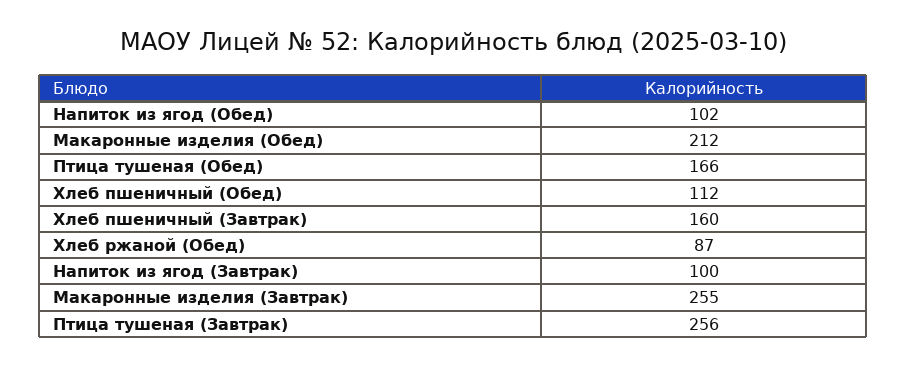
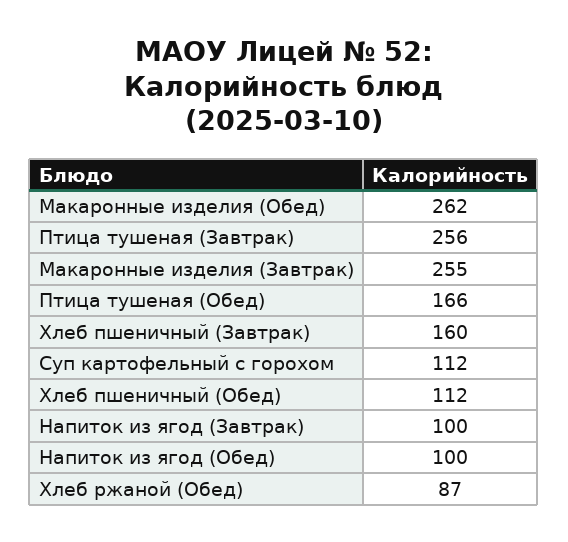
  {
-   "Напиток из ягод (Обед)": 102,
+   "Напиток из ягод (Обед)": 100,
-   "Макаронные изделия (Обед)": 212,
+   "Макаронные изделия (Обед)": 262,
    "Птица тушеная (Обед)": 166,
    "Хлеб пшеничный (Обед)": 112,
    "Хлеб пшеничный (Завтрак)": 160,
    "Хлеб ржаной (Обед)": 87,
    "Напиток из ягод (Завтрак)": 100,
    "Макаронные изделия (Завтрак)": 255,
-   "Птица тушеная (Завтрак)": 256
+   "Птица тушеная (Завтрак)": 256,
+   "Суп картофельный с горохом": 112
  }

